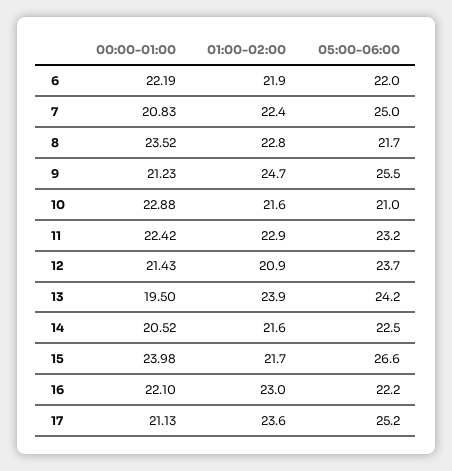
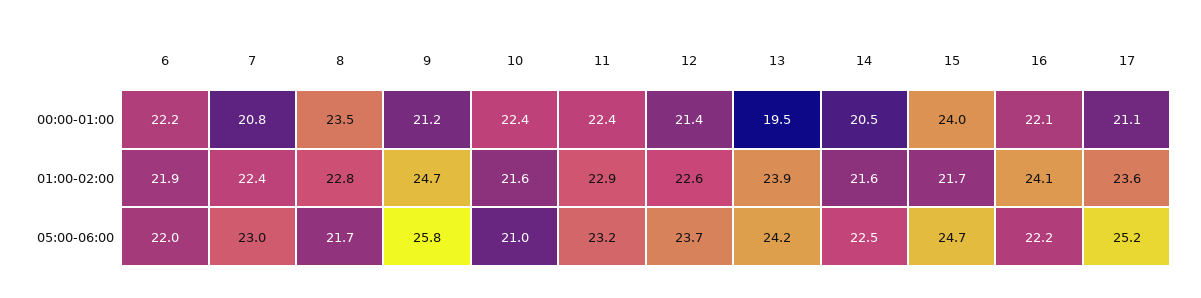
  {
    "00:00-01:00": {
      "6": 22.19,
      "7": 20.83,
      "8": 23.52,
      "9": 21.23,
-     "10": 22.88,
+     "10": 22.4,
      "11": 22.42,
      "12": 21.43,
      "13": 19.5,
      "14": 20.52,
      "15": 23.98,
      "16": 22.1,
      "17": 21.13
    },
    "01:00-02:00": {
      "6": 21.9,
      "7": 22.4,
      "8": 22.8,
      "9": 24.7,
      "10": 21.6,
      "11": 22.9,
-     "12": 20.9,
+     "12": 22.6,
      "13": 23.9,
      "14": 21.6,
      "15": 21.7,
-     "16": 23,
+     "16": 24.1,
      "17": 23.6
    },
    "05:00-06:00": {
      "6": 22,
-     "7": 25,
+     "7": 23,
      "8": 21.7,
-     "9": 25.5,
+     "9": 25.8,
      "10": 21,
      "11": 23.2,
      "12": 23.7,
      "13": 24.2,
      "14": 22.5,
-     "15": 26.6,
+     "15": 24.7,
      "16": 22.2,
      "17": 25.2
    }
  }

